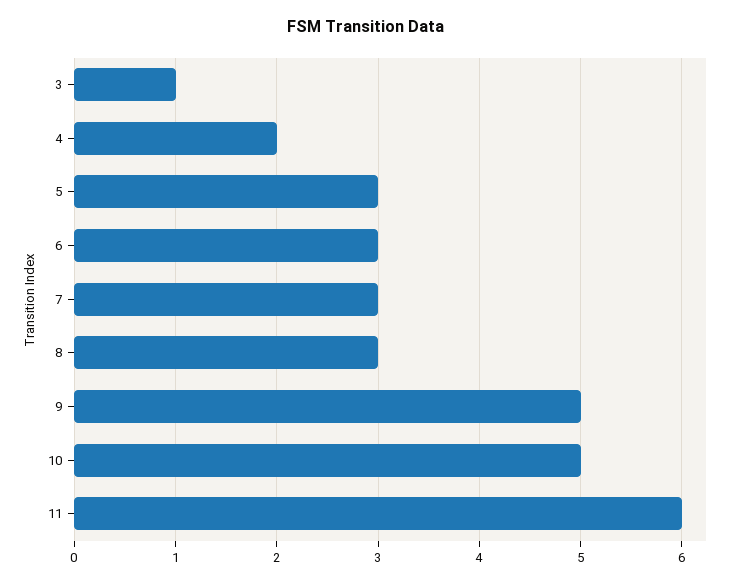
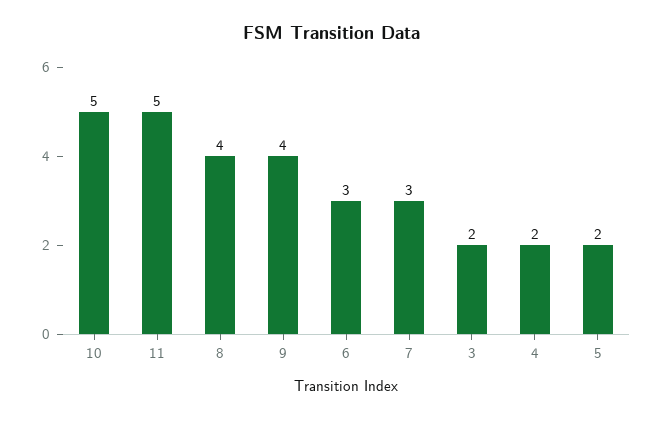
  {
-   "3": 1,
+   "3": 2,
    "4": 2,
-   "5": 3,
+   "5": 2,
    "6": 3,
    "7": 3,
-   "8": 3,
+   "8": 4,
-   "9": 5,
+   "9": 4,
    "10": 5,
-   "11": 6
+   "11": 5
  }

